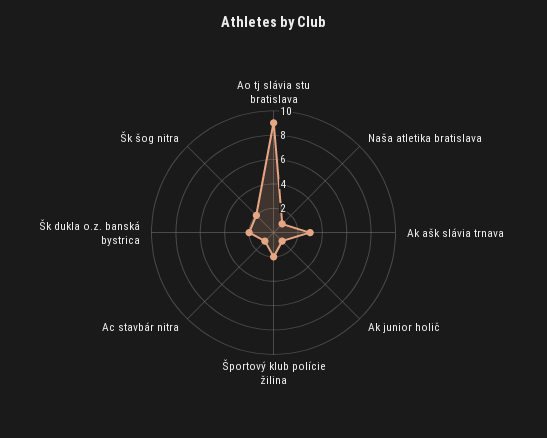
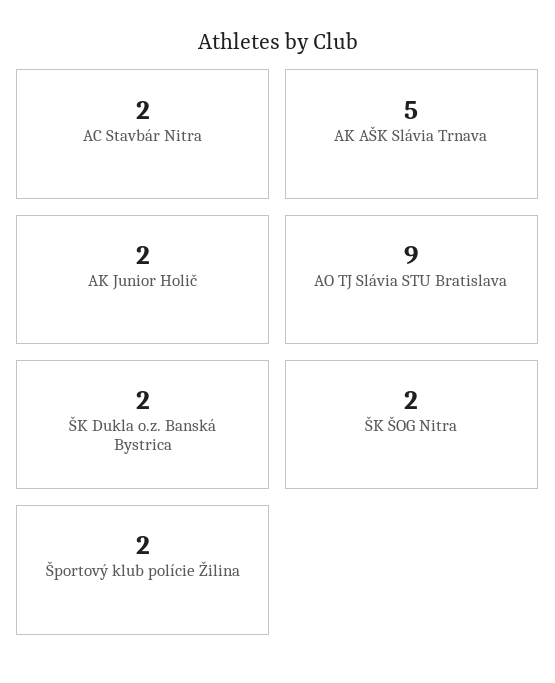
  {
    "Ao tj slávia stu bratislava": 9,
-   "Naša atletika bratislava": 1,
-   "Ak ašk slávia trnava": 3,
+   "Ak ašk slávia trnava": 5,
-   "Ak junior holič": 1,
+   "Ak junior holič": 2,
    "Športový klub polície žilina": 2,
-   "Ac stavbár nitra": 1,
+   "Ac stavbár nitra": 2,
    "Šk dukla o.z. banská bystrica": 2,
    "Šk šog nitra": 2
  }

